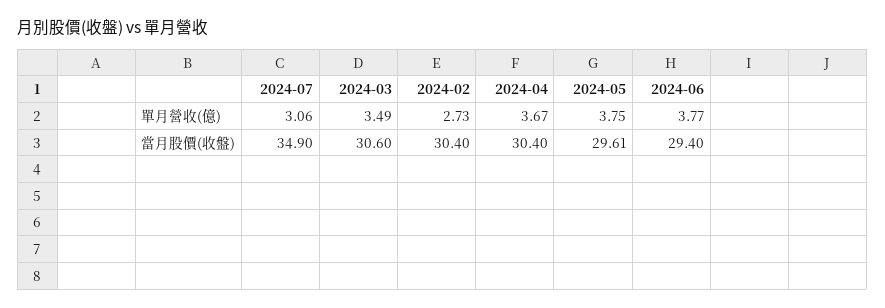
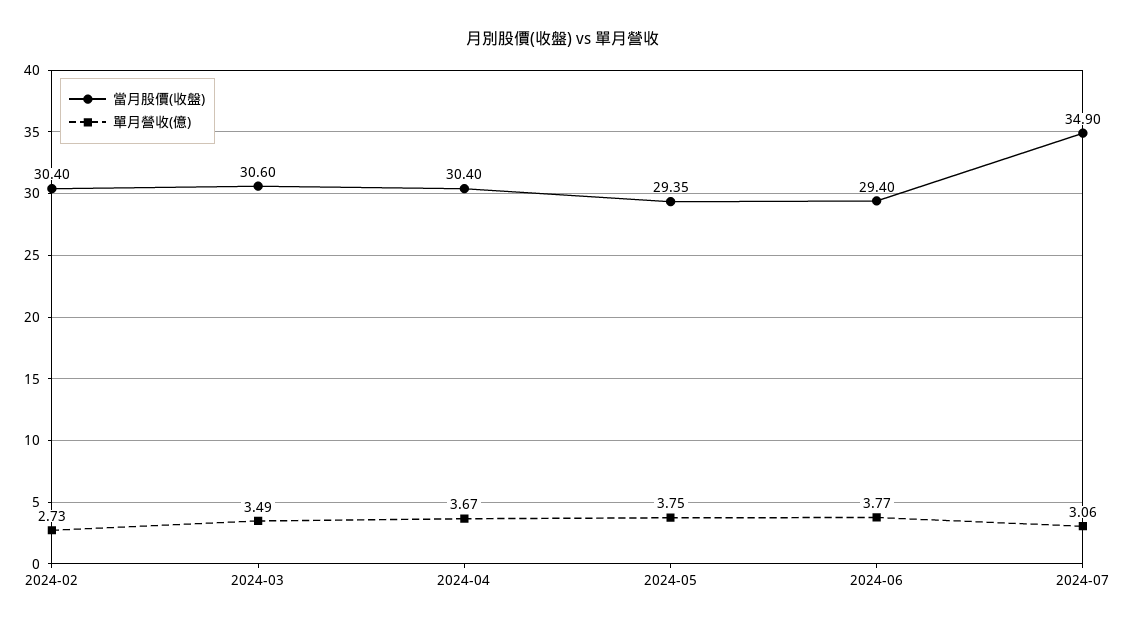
  {
    "單月營收(億)": {
      "2024-07": 3.06,
      "2024-03": 3.49,
      "2024-02": 2.73,
      "2024-04": 3.67,
      "2024-05": 3.75,
      "2024-06": 3.77
    },
    "當月股價(收盤)": {
      "2024-07": 34.9,
      "2024-03": 30.6,
      "2024-02": 30.4,
      "2024-04": 30.4,
-     "2024-05": 29.61,
+     "2024-05": 29.35,
      "2024-06": 29.4
    }
  }

